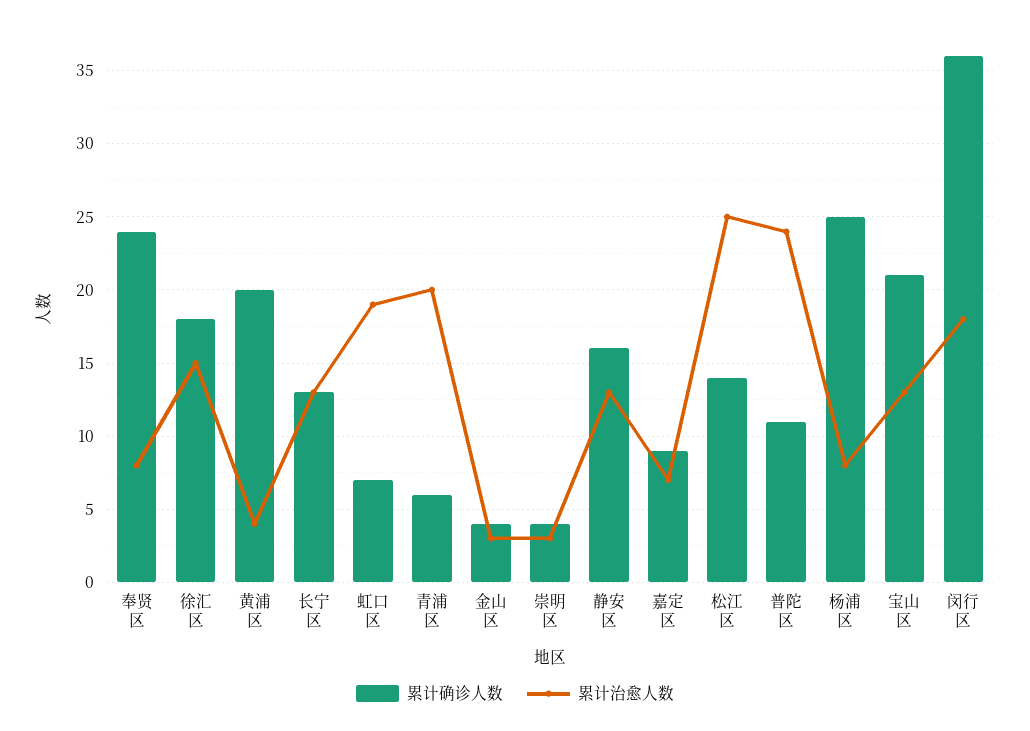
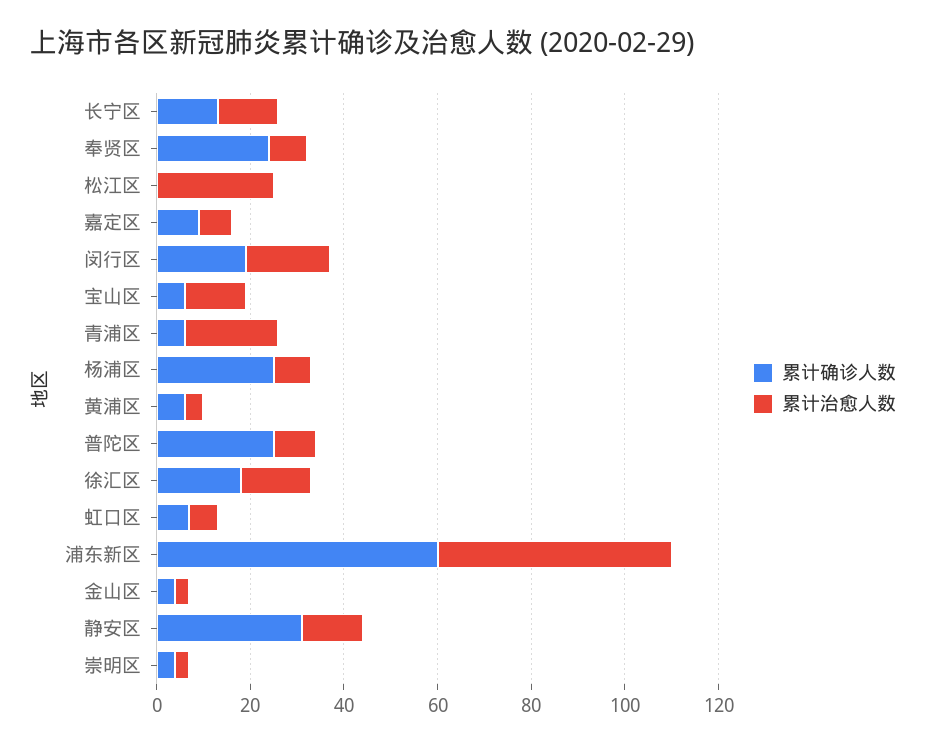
  {
    "累计确诊人数": {
      "奉贤区": 24,
      "徐汇区": 18,
-     "黄浦区": 20,
+     "黄浦区": 5,
      "长宁区": 13,
      "虹口区": 7,
      "青浦区": 6,
      "金山区": 4,
      "崇明区": 4,
-     "静安区": 16,
+     "静安区": 30,
      "嘉定区": 9,
-     "松江区": 14,
+     "松江区": 0,
-     "普陀区": 11,
+     "普陀区": 25,
      "杨浦区": 25,
-     "宝山区": 21,
+     "宝山区": 5,
-     "闵行区": 36
+     "闵行区": 20,
+     "浦东新区": 60
    },
    "累计治愈人数": {
      "奉贤区": 8,
      "徐汇区": 15,
      "黄浦区": 4,
      "长宁区": 13,
-     "虹口区": 19,
+     "虹口区": 5,
      "青浦区": 20,
      "金山区": 3,
      "崇明区": 3,
      "静安区": 13,
      "嘉定区": 7,
      "松江区": 25,
-     "普陀区": 24,
+     "普陀区": 10,
      "杨浦区": 8,
      "宝山区": 13,
-     "闵行区": 18
+     "闵行区": 18,
+     "浦东新区": 50
    }
  }

